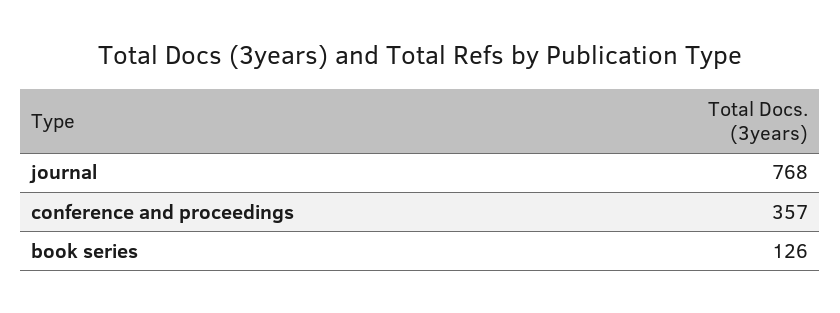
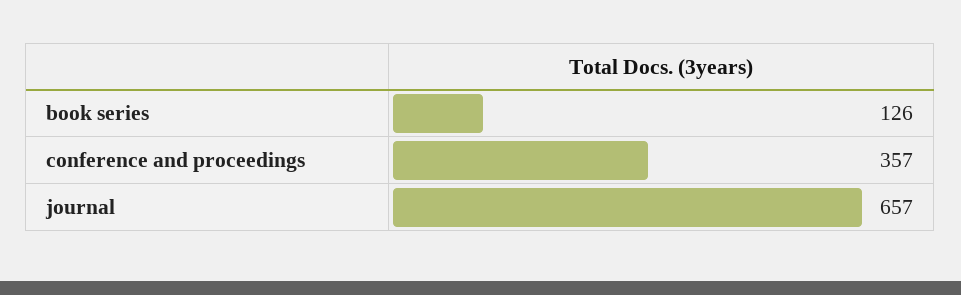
  {
-   "journal": 768,
+   "journal": 657,
    "conference and proceedings": 357,
    "book series": 126
  }

